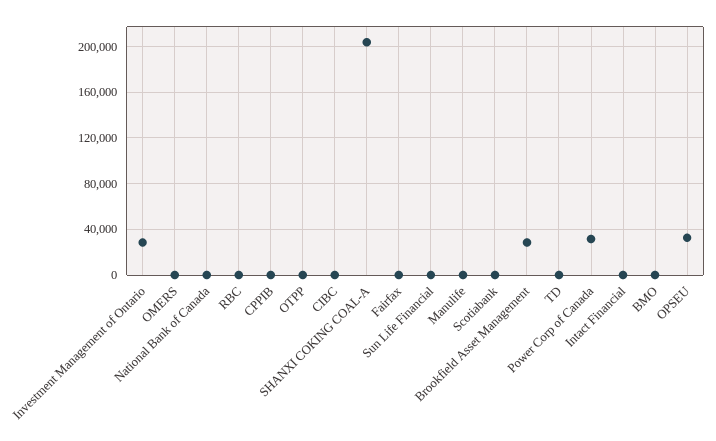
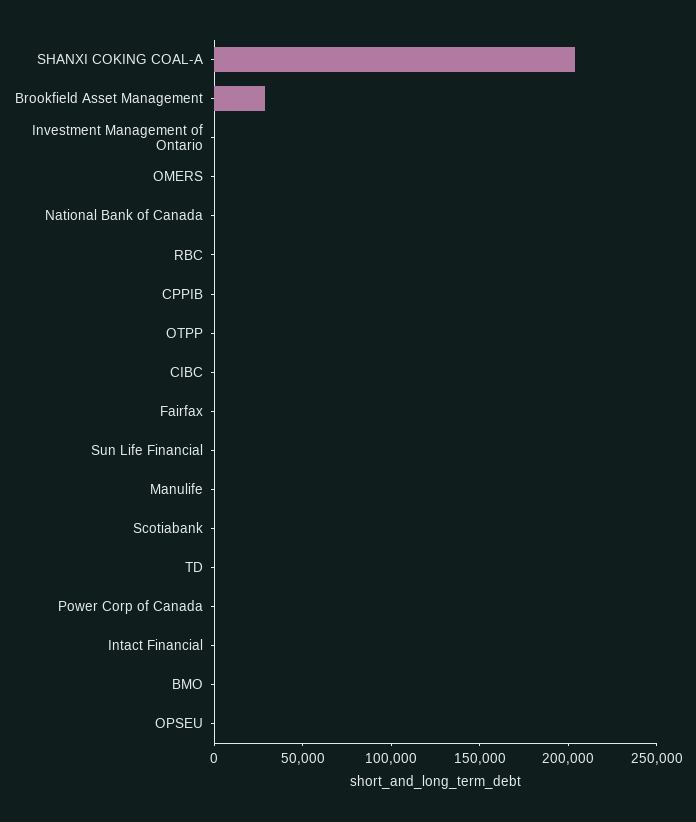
  {
-   "Investment Management of Ontario": 30000,
+   "Investment Management of Ontario": 0,
    "OMERS": 0,
    "National Bank of Canada": 0,
    "RBC": 0,
    "CPPIB": 0,
    "OTPP": 0,
    "CIBC": 0,
    "SHANXI COKING COAL-A": 200000,
    "Fairfax": 0,
    "Sun Life Financial": 0,
    "Manulife": 0,
    "Scotiabank": 0,
    "Brookfield Asset Management": 30000,
    "TD": 0,
-   "Power Corp of Canada": 30000,
+   "Power Corp of Canada": 0,
    "Intact Financial": 0,
    "BMO": 0,
-   "OPSEU": 30000
+   "OPSEU": 0
  }

